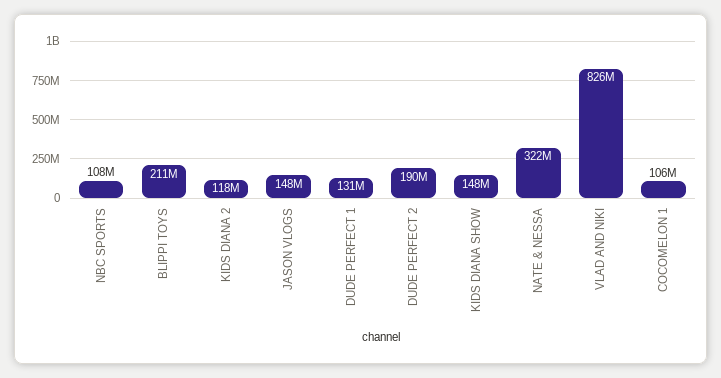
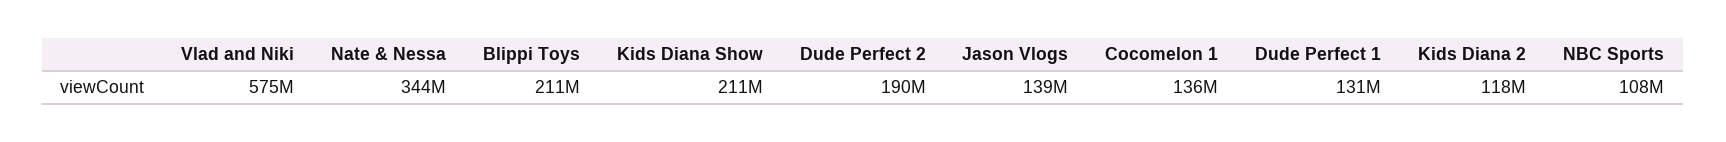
  {
    "NBC SPORTS": 108000000,
    "BLIPPI TOYS": 211000000,
    "KIDS DIANA 2": 118000000,
-   "JASON VLOGS": 148000000,
+   "JASON VLOGS": 139000000,
    "DUDE PERFECT 1": 131000000,
    "DUDE PERFECT 2": 190000000,
-   "KIDS DIANA SHOW": 148000000,
+   "KIDS DIANA SHOW": 211000000,
-   "NATE & NESSA": 322000000,
+   "NATE & NESSA": 344000000,
-   "VLAD AND NIKI": 826000000,
+   "VLAD AND NIKI": 575000000,
-   "COCOMELON 1": 106000000
+   "COCOMELON 1": 136000000
  }

